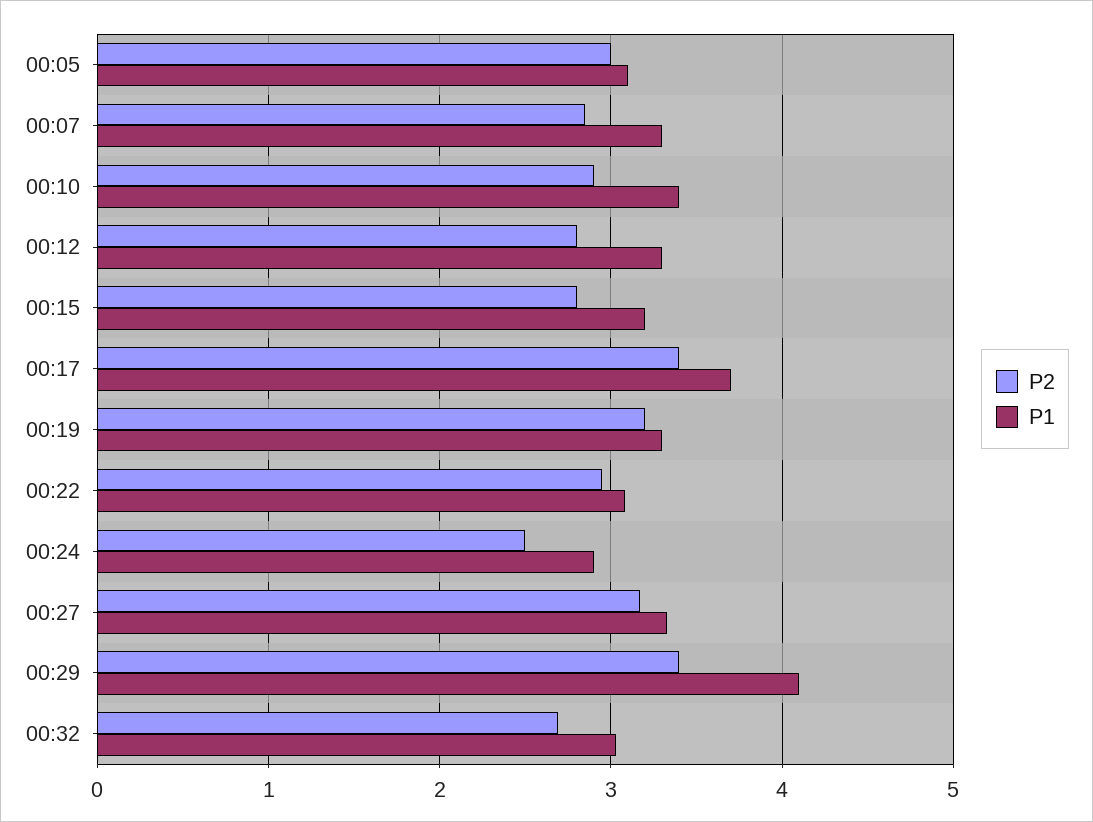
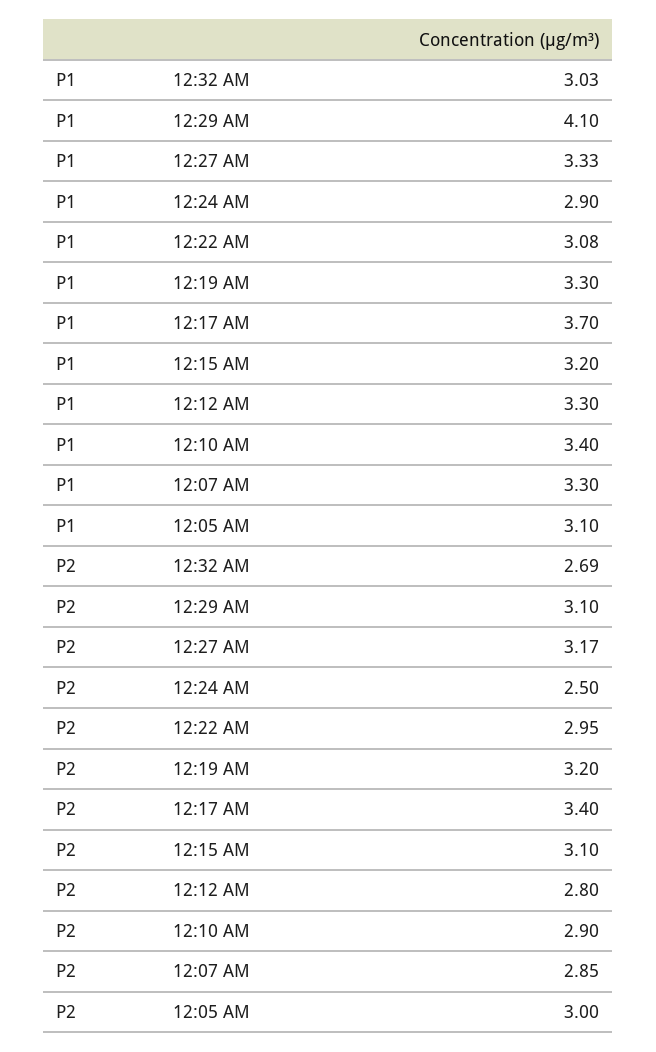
  {
    "P2": {
      "00:05": 3,
      "00:07": 2.85,
      "00:10": 2.9,
      "00:12": 2.8,
-     "00:15": 2.8,
+     "00:15": 3.1,
      "00:17": 3.4,
      "00:19": 3.2,
      "00:22": 2.95,
      "00:24": 2.5,
      "00:27": 3.17,
-     "00:29": 3.4,
+     "00:29": 3.1,
      "00:32": 2.69
    },
    "P1": {
      "00:05": 3.1,
      "00:07": 3.3,
      "00:10": 3.4,
      "00:12": 3.3,
      "00:15": 3.2,
      "00:17": 3.7,
      "00:19": 3.3,
      "00:22": 3.08,
      "00:24": 2.9,
      "00:27": 3.33,
      "00:29": 4.1,
      "00:32": 3.03
    }
  }

